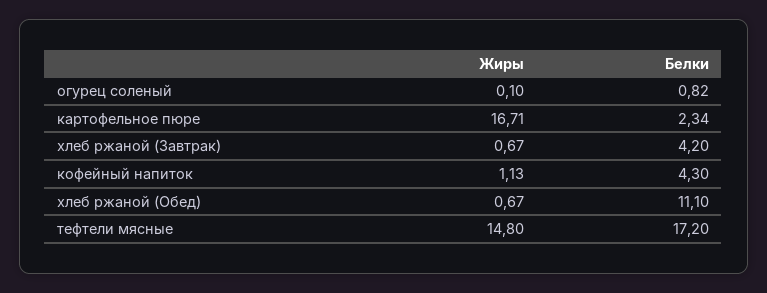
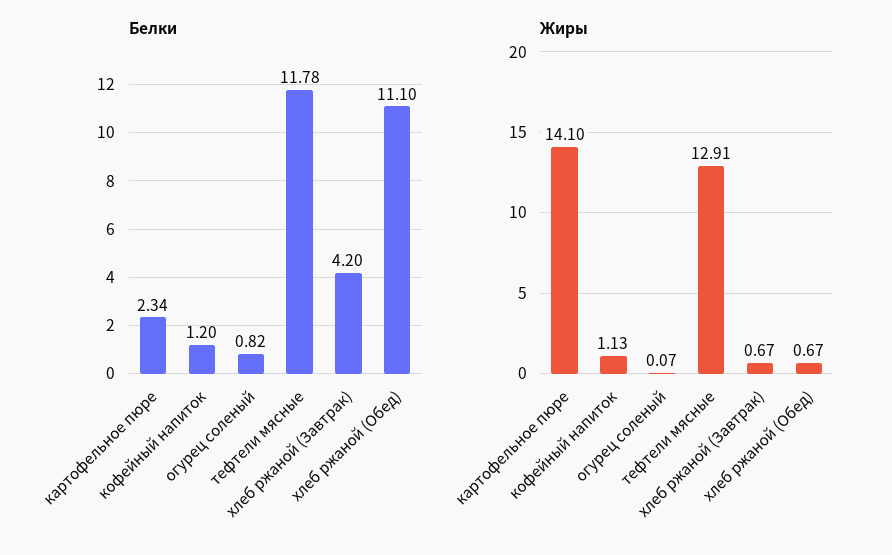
  {
    "Жиры": {
-     "огурец соленый": 0.1,
+     "огурец соленый": 0.07,
-     "картофельное пюре": 16.71,
+     "картофельное пюре": 14.1,
      "хлеб ржаной (Завтрак)": 0.67,
      "кофейный напиток": 1.13,
      "хлеб ржаной (Обед)": 0.67,
-     "тефтели мясные": 14.8
+     "тефтели мясные": 12.91
    },
    "Белки": {
      "огурец соленый": 0.82,
      "картофельное пюре": 2.34,
      "хлеб ржаной (Завтрак)": 4.2,
-     "кофейный напиток": 4.3,
+     "кофейный напиток": 1.2,
      "хлеб ржаной (Обед)": 11.1,
-     "тефтели мясные": 17.2
+     "тефтели мясные": 11.78
    }
  }

